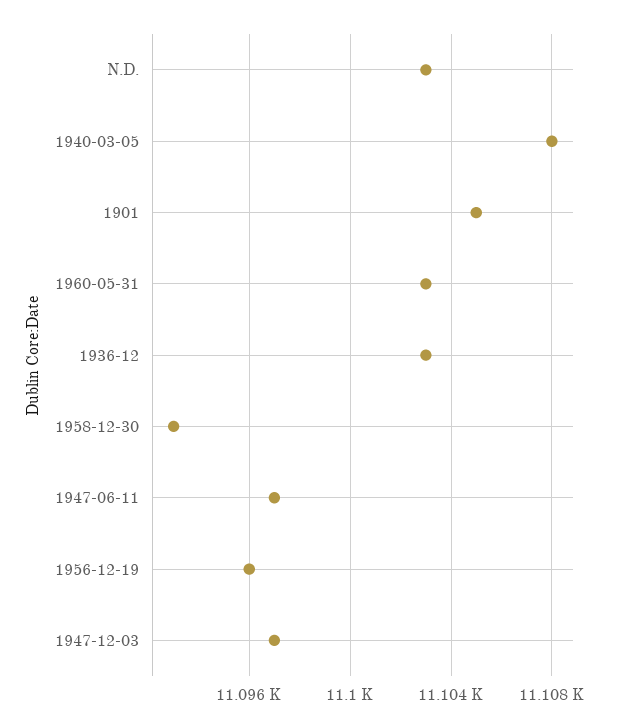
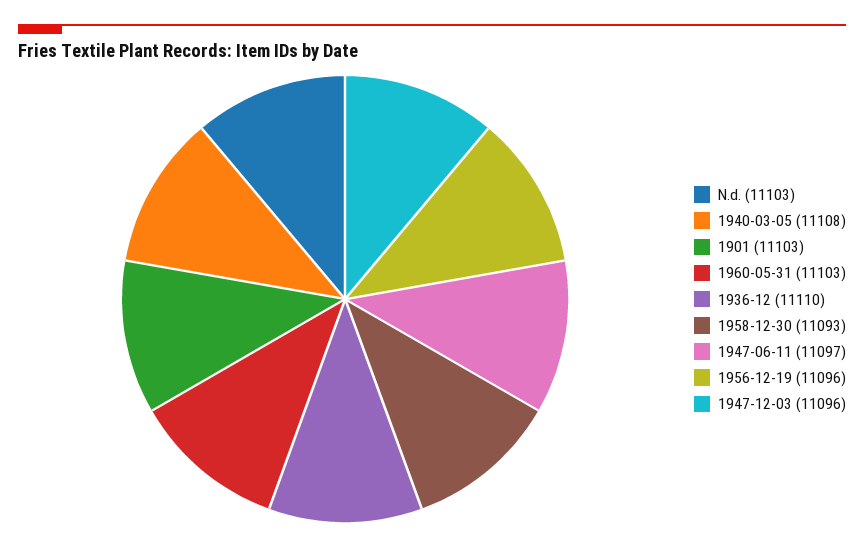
  {
    "N.D.": 11103,
    "1940-03-05": 11108,
-   "1901": 11105,
+   "1901": 11103,
    "1960-05-31": 11103,
-   "1936-12": 11103,
+   "1936-12": 11110,
    "1958-12-30": 11093,
    "1947-06-11": 11097,
    "1956-12-19": 11096,
-   "1947-12-03": 11097
+   "1947-12-03": 11096
  }

